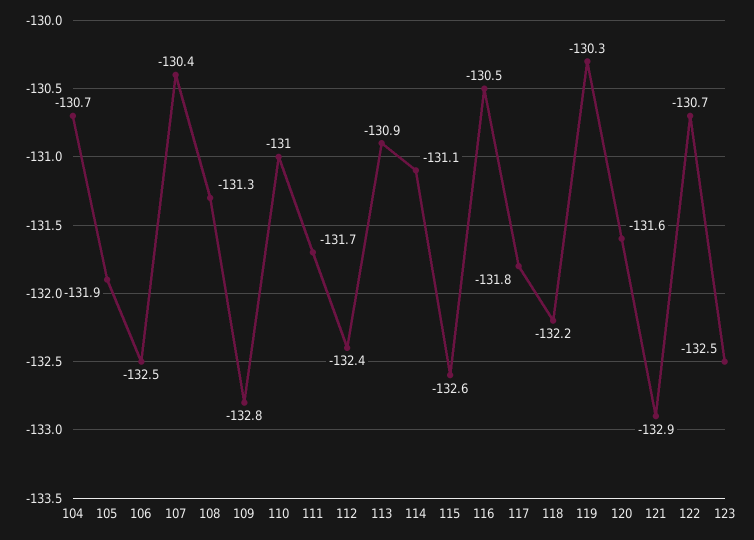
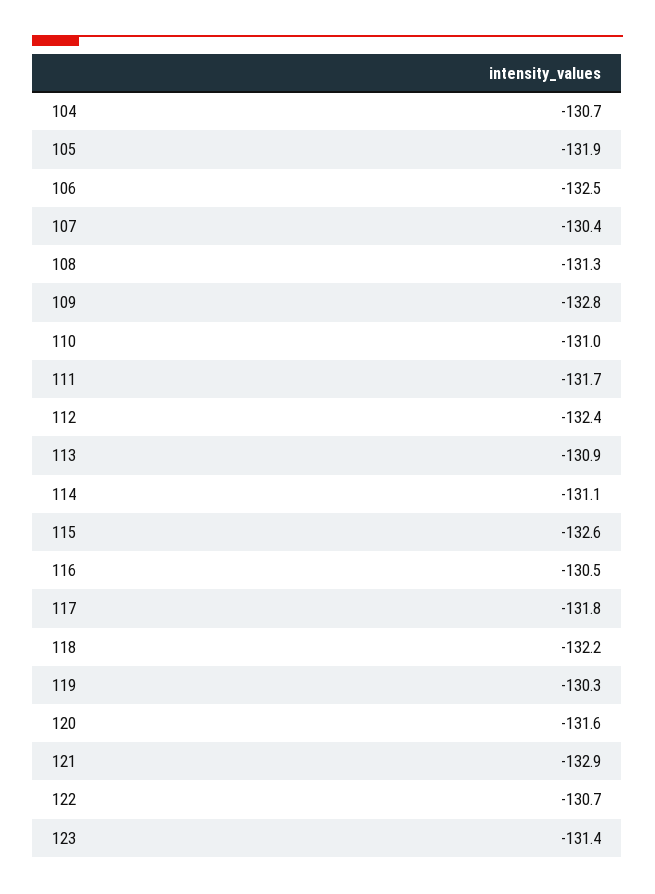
  {
    "104": -130.7,
    "105": -131.9,
    "106": -132.5,
    "107": -130.4,
    "108": -131.3,
    "109": -132.8,
    "110": -131,
    "111": -131.7,
    "112": -132.4,
    "113": -130.9,
    "114": -131.1,
    "115": -132.6,
    "116": -130.5,
    "117": -131.8,
    "118": -132.2,
    "119": -130.3,
    "120": -131.6,
    "121": -132.9,
    "122": -130.7,
-   "123": -132.5
+   "123": -131.4
  }

